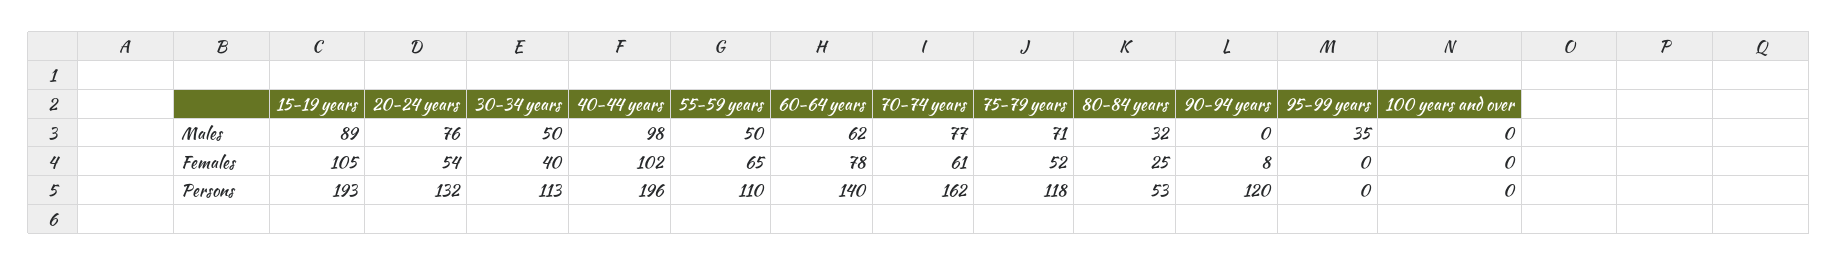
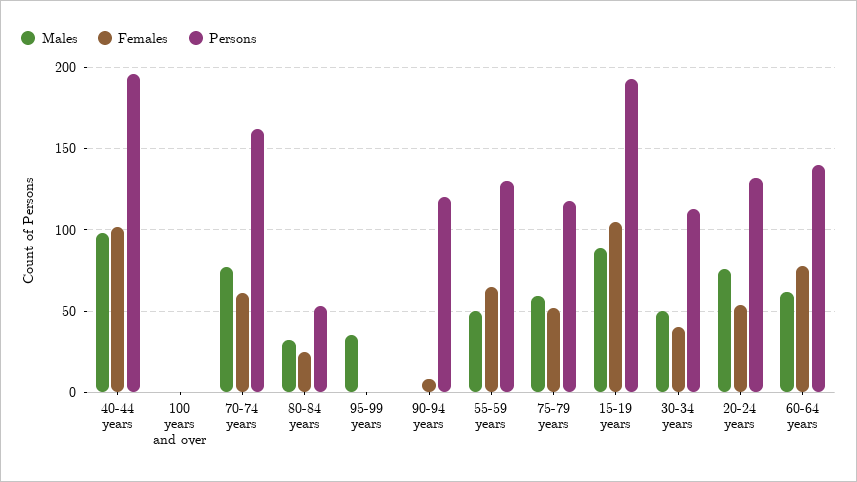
  {
    "Males": {
      "15-19 years": 89,
      "20-24 years": 76,
      "30-34 years": 50,
      "40-44 years": 98,
      "55-59 years": 50,
      "60-64 years": 62,
      "70-74 years": 77,
-     "75-79 years": 71,
+     "75-79 years": 60,
      "80-84 years": 32,
      "90-94 years": 0,
      "95-99 years": 35,
      "100 years and over": 0
    },
    "Females": {
      "15-19 years": 105,
      "20-24 years": 54,
      "30-34 years": 40,
      "40-44 years": 102,
      "55-59 years": 65,
      "60-64 years": 78,
      "70-74 years": 61,
      "75-79 years": 52,
      "80-84 years": 25,
      "90-94 years": 8,
      "95-99 years": 0,
      "100 years and over": 0
    },
    "Persons": {
      "15-19 years": 193,
      "20-24 years": 132,
      "30-34 years": 113,
      "40-44 years": 196,
-     "55-59 years": 110,
+     "55-59 years": 130,
      "60-64 years": 140,
      "70-74 years": 162,
      "75-79 years": 118,
      "80-84 years": 53,
      "90-94 years": 120,
      "95-99 years": 0,
      "100 years and over": 0
    }
  }

